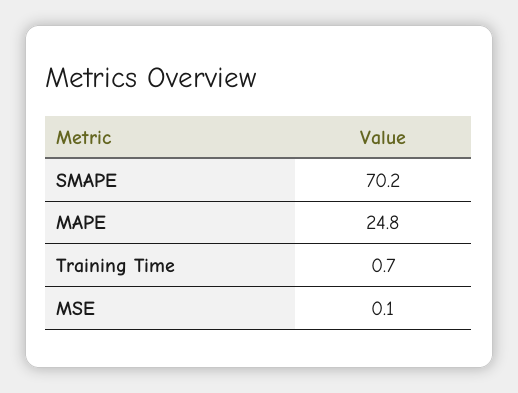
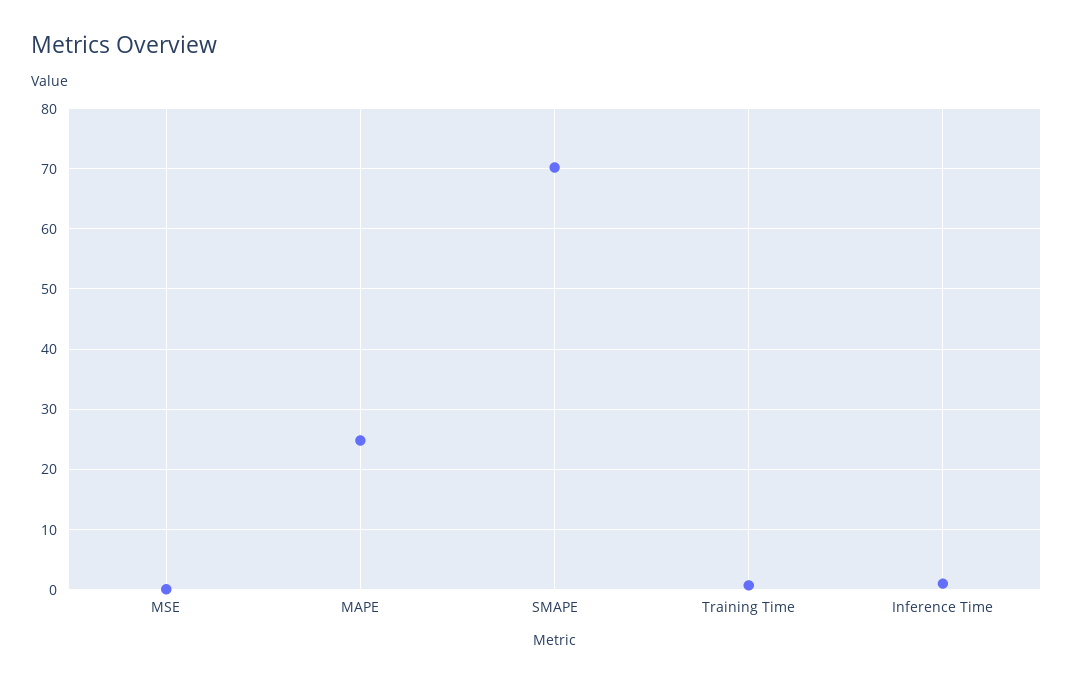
  {
    "SMAPE": 70.2,
    "MAPE": 24.8,
    "Training Time": 0.7,
-   "MSE": 0.1
+   "MSE": 0.1,
+   "Inference Time": 1
  }

